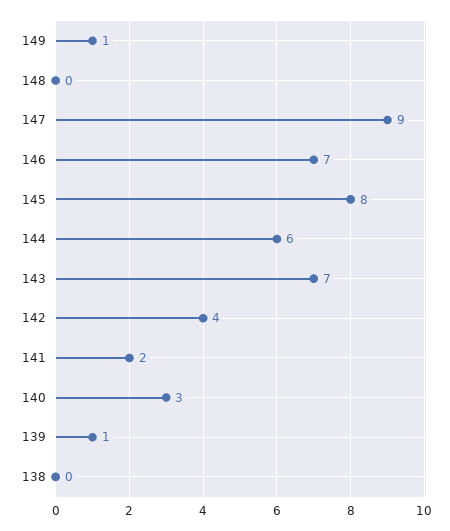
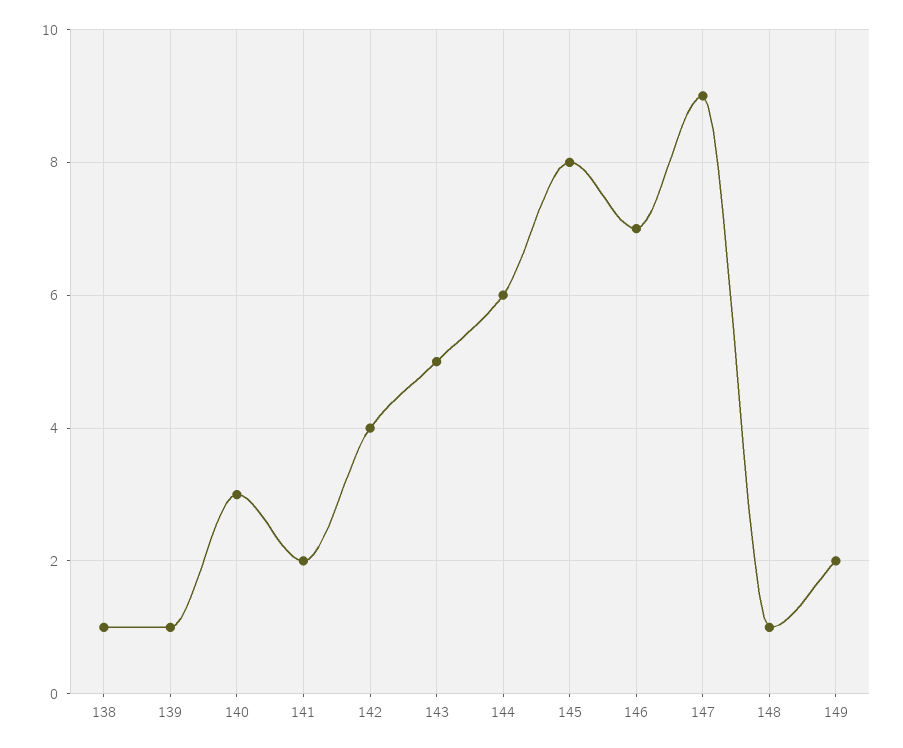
  {
-   "149": 1,
+   "149": 2,
-   "148": 0,
+   "148": 1,
    "147": 9,
    "146": 7,
    "145": 8,
    "144": 6,
-   "143": 7,
+   "143": 5,
    "142": 4,
    "141": 2,
    "140": 3,
    "139": 1,
-   "138": 0
+   "138": 1
  }

